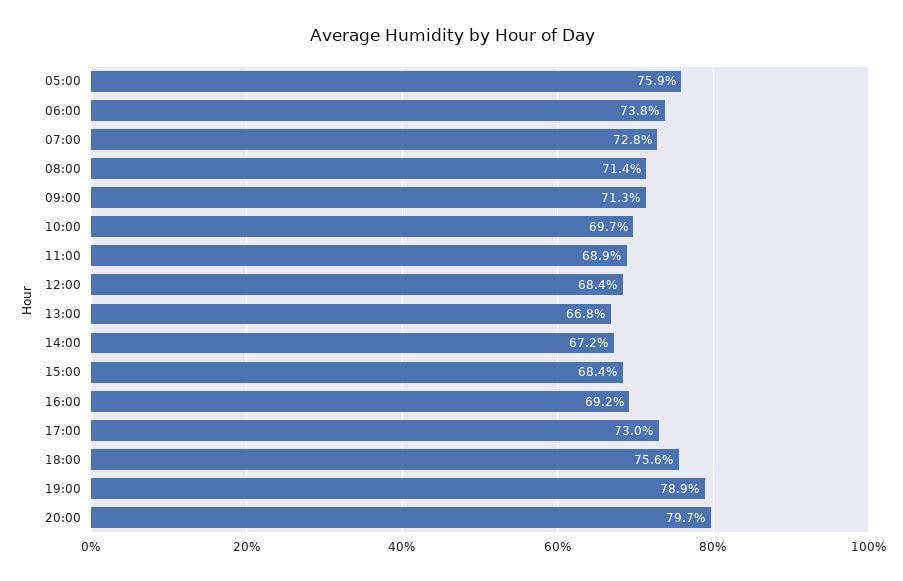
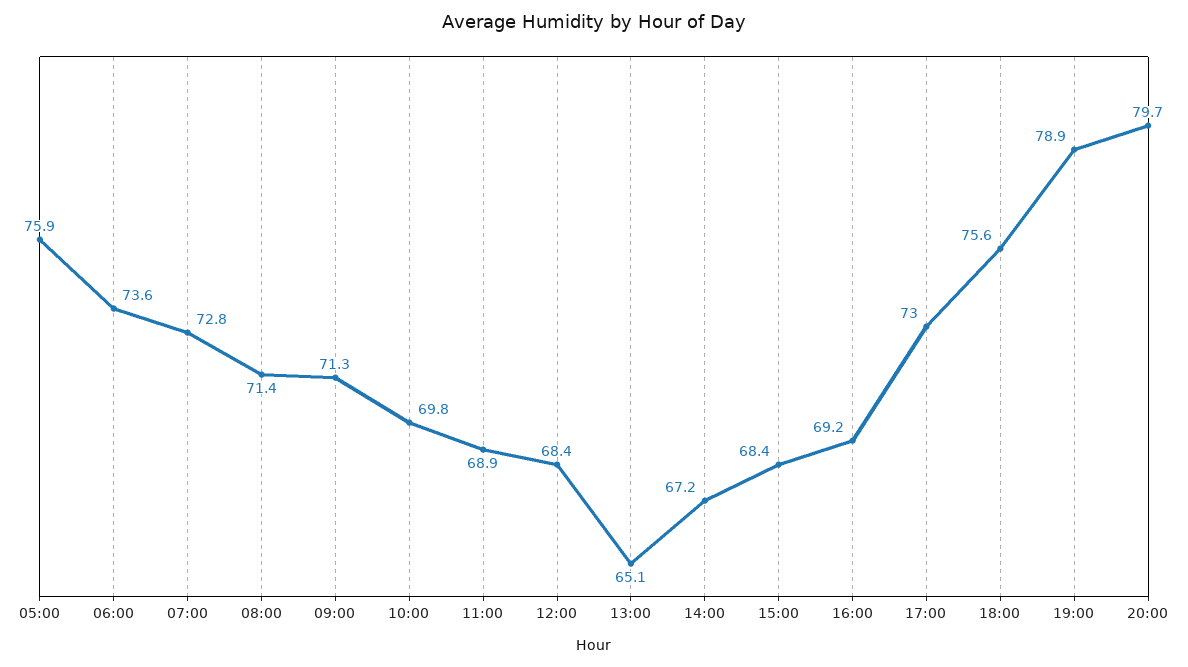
  {
    "05:00": 75.9,
-   "06:00": 73.8,
+   "06:00": 73.6,
    "07:00": 72.8,
    "08:00": 71.4,
    "09:00": 71.3,
-   "10:00": 69.7,
+   "10:00": 69.8,
    "11:00": 68.9,
    "12:00": 68.4,
-   "13:00": 66.8,
+   "13:00": 65.1,
    "14:00": 67.2,
    "15:00": 68.4,
    "16:00": 69.2,
    "17:00": 73,
    "18:00": 75.6,
    "19:00": 78.9,
    "20:00": 79.7
  }

